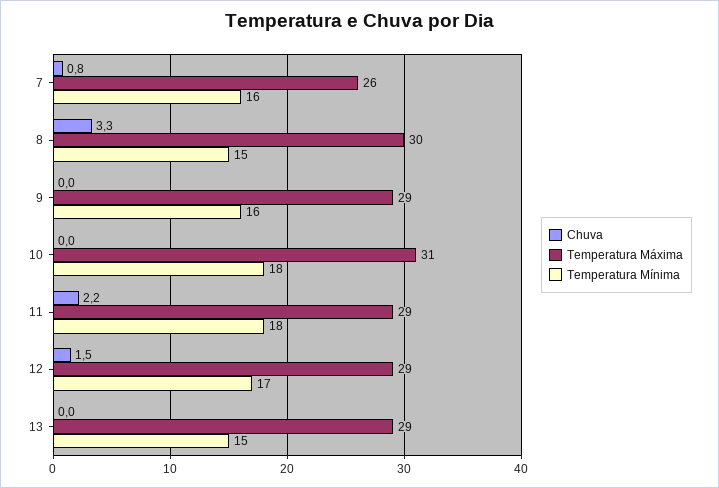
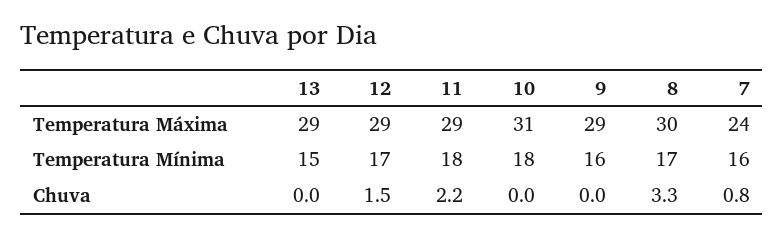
  {
    "Chuva": {
      "7": 0.8,
      "8": 3.3,
      "9": 0,
      "10": 0,
      "11": 2.2,
      "12": 1.5,
      "13": 0
    },
    "Temperatura Máxima": {
-     "7": 26,
+     "7": 24,
      "8": 30,
      "9": 29,
      "10": 31,
      "11": 29,
      "12": 29,
      "13": 29
    },
    "Temperatura Mínima": {
      "7": 16,
-     "8": 15,
+     "8": 17,
      "9": 16,
      "10": 18,
      "11": 18,
      "12": 17,
      "13": 15
    }
  }

